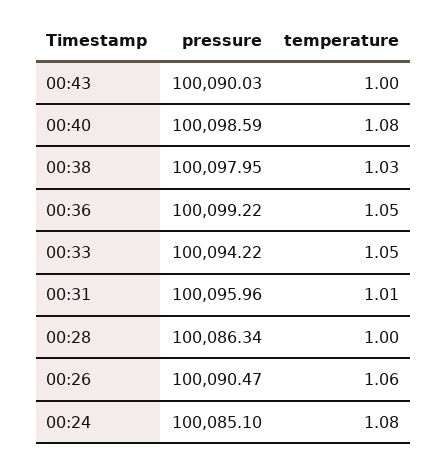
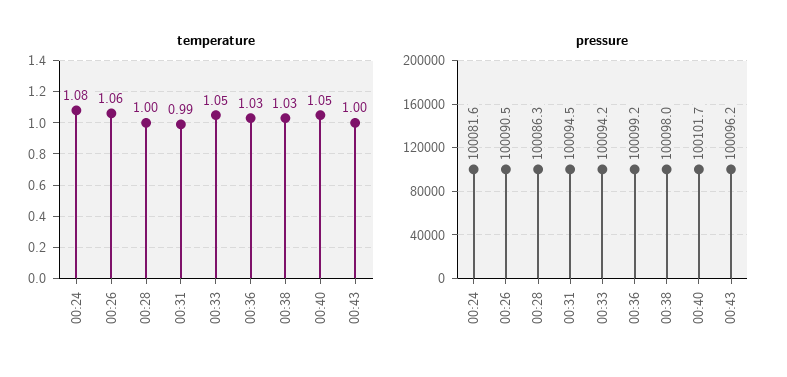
  {
    "pressure": {
-     "00:43": 100090.03,
+     "00:43": 100096.2,
-     "00:40": 100098.59,
+     "00:40": 100101.7,
      "00:38": 100097.95,
      "00:36": 100099.22,
      "00:33": 100094.22,
-     "00:31": 100095.96,
+     "00:31": 100094.5,
      "00:28": 100086.34,
      "00:26": 100090.47,
-     "00:24": 100085.1
+     "00:24": 100081.6
    },
    "temperature": {
      "00:43": 1,
-     "00:40": 1.08,
+     "00:40": 1.05,
      "00:38": 1.03,
-     "00:36": 1.05,
+     "00:36": 1.03,
      "00:33": 1.05,
-     "00:31": 1.01,
+     "00:31": 0.99,
      "00:28": 1,
      "00:26": 1.06,
      "00:24": 1.08
    }
  }

